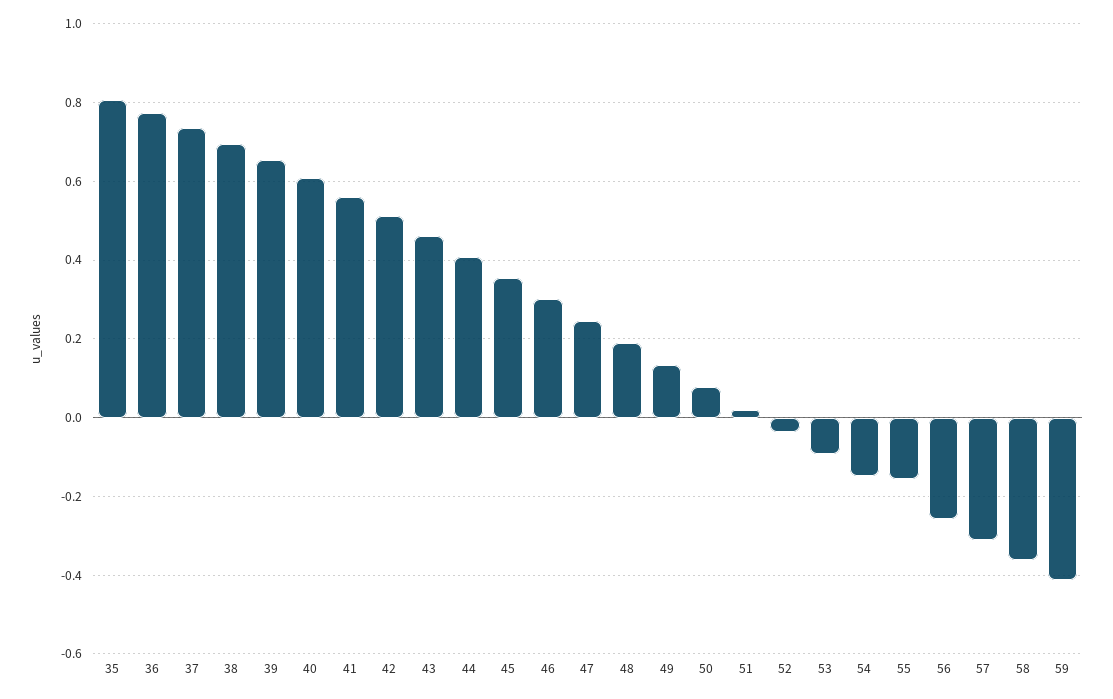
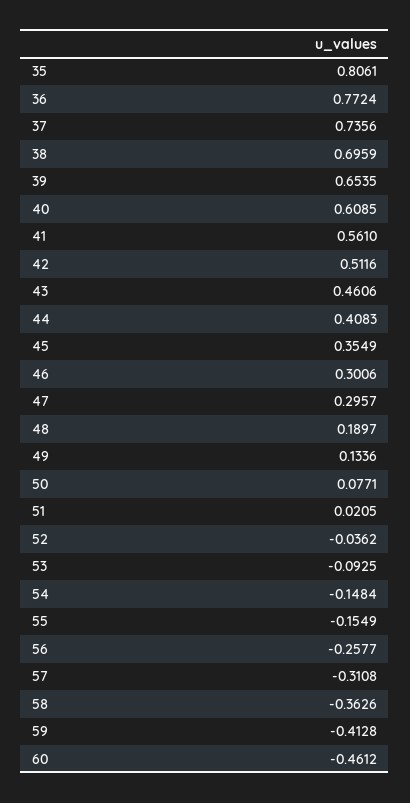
  {
    "35": 0.8061,
    "36": 0.7724,
    "37": 0.7356,
    "38": 0.6959,
    "39": 0.6535,
    "40": 0.6085,
    "41": 0.561,
    "42": 0.5116,
    "43": 0.4606,
    "44": 0.4083,
    "45": 0.3549,
    "46": 0.3006,
-   "47": 0.24,
+   "47": 0.2957,
    "48": 0.1897,
    "49": 0.1336,
    "50": 0.0771,
    "51": 0.0205,
    "52": -0.0362,
    "53": -0.0925,
    "54": -0.1484,
    "55": -0.1549,
    "56": -0.2577,
    "57": -0.3108,
    "58": -0.3626,
-   "59": -0.4128
+   "59": -0.4128,
+   "60": -0.4612
  }

